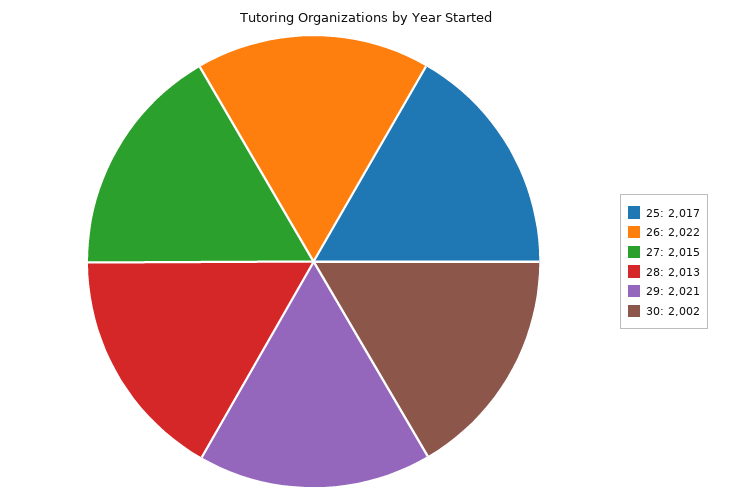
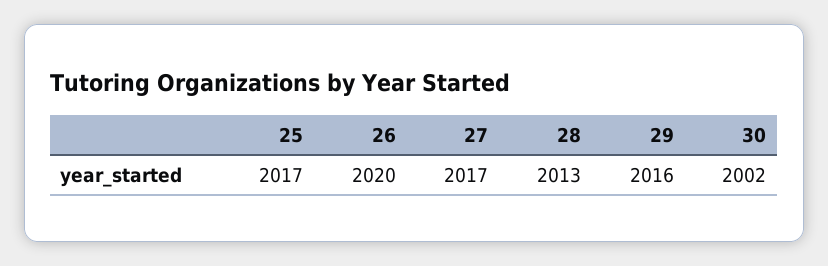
  {
    "25": 2017,
-   "26": 2022,
+   "26": 2020,
-   "27": 2015,
+   "27": 2017,
    "28": 2013,
-   "29": 2021,
+   "29": 2016,
    "30": 2002
  }

